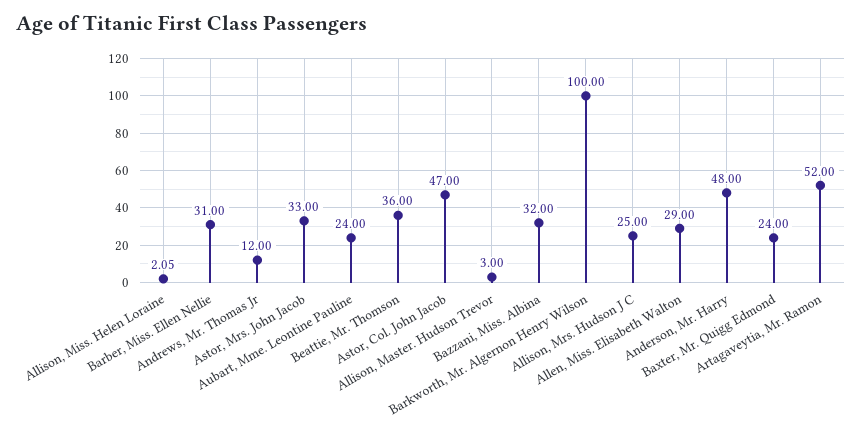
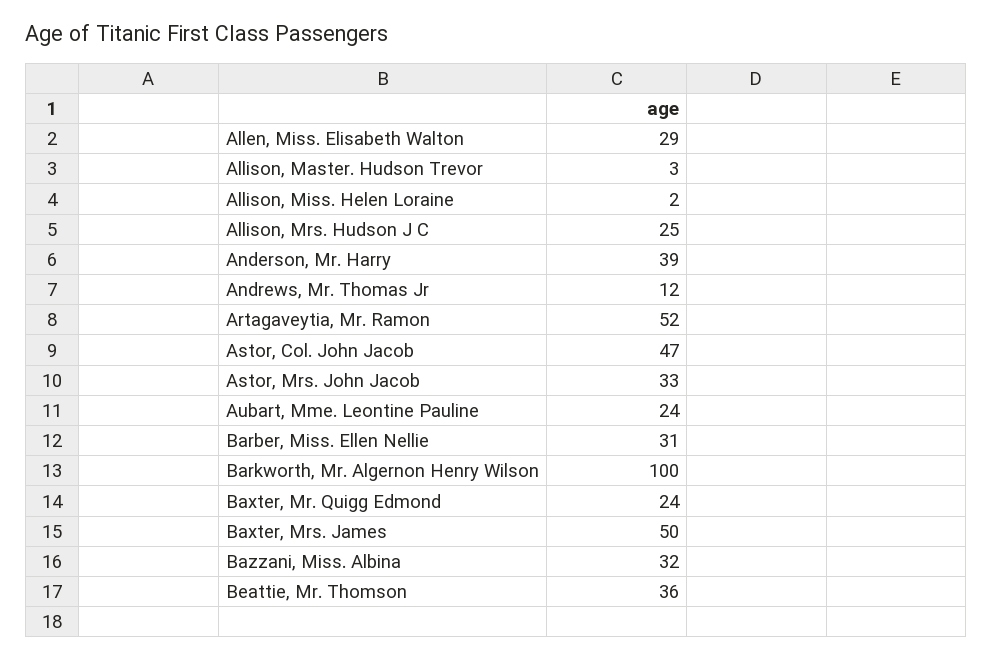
  {
-   "Allison, Miss. Helen Loraine": 2.05,
+   "Allison, Miss. Helen Loraine": 2,
    "Barber, Miss. Ellen Nellie": 31,
    "Andrews, Mr. Thomas Jr": 12,
    "Astor, Mrs. John Jacob": 33,
    "Aubart, Mme. Leontine Pauline": 24,
    "Beattie, Mr. Thomson": 36,
    "Astor, Col. John Jacob": 47,
    "Allison, Master. Hudson Trevor": 3,
    "Bazzani, Miss. Albina": 32,
    "Barkworth, Mr. Algernon Henry Wilson": 100,
    "Allison, Mrs. Hudson J C": 25,
    "Allen, Miss. Elisabeth Walton": 29,
-   "Anderson, Mr. Harry": 48,
+   "Anderson, Mr. Harry": 39,
    "Baxter, Mr. Quigg Edmond": 24,
-   "Artagaveytia, Mr. Ramon": 52
+   "Artagaveytia, Mr. Ramon": 52,
+   "Baxter, Mrs. James": 50
  }

